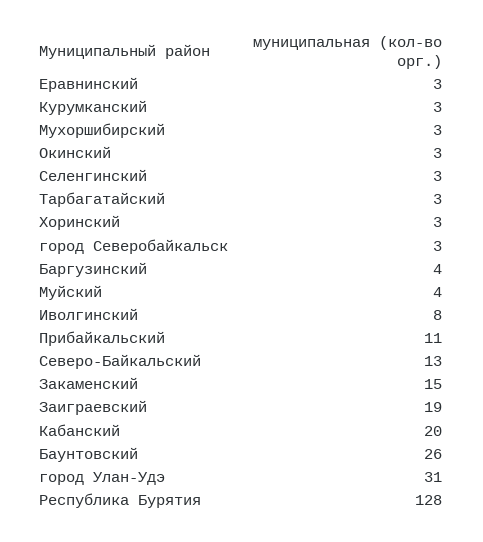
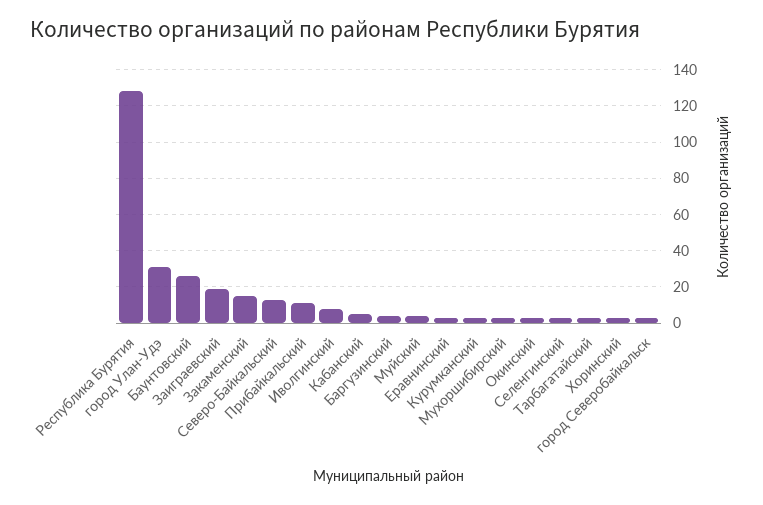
  {
    "Еравнинский": 3,
    "Курумканский": 3,
    "Мухоршибирский": 3,
    "Окинский": 3,
    "Селенгинский": 3,
    "Тарбагатайский": 3,
    "Хоринский": 3,
    "город Северобайкальск": 3,
    "Баргузинский": 4,
    "Муйский": 4,
    "Иволгинский": 8,
    "Прибайкальский": 11,
    "Северо-Байкальский": 13,
    "Закаменский": 15,
    "Заиграевский": 19,
-   "Кабанский": 20,
+   "Кабанский": 5,
    "Баунтовский": 26,
    "город Улан-Удэ": 31,
    "Республика Бурятия": 128
  }

